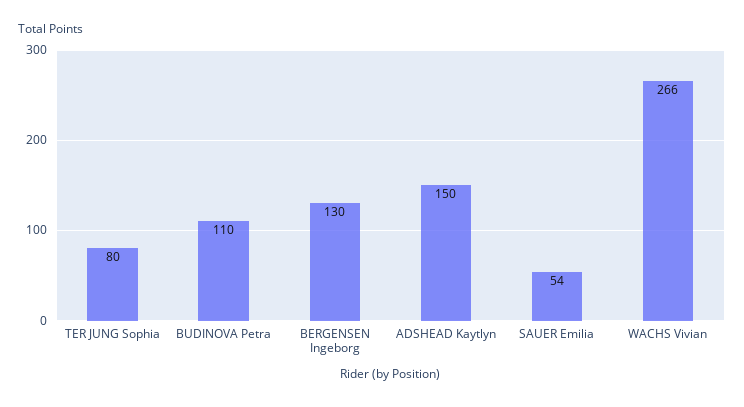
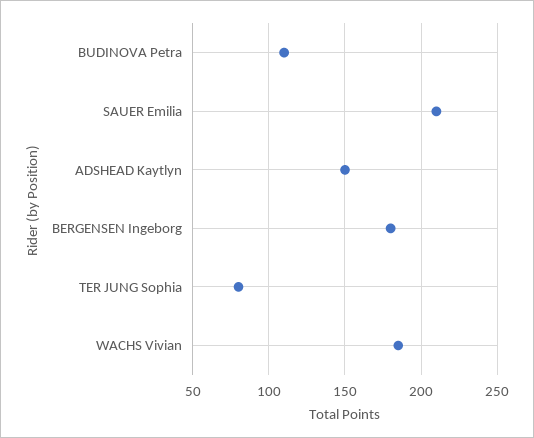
  {
    "TER JUNG Sophia": 80,
    "BUDINOVA Petra": 110,
-   "BERGENSEN Ingeborg": 130,
+   "BERGENSEN Ingeborg": 180,
    "ADSHEAD Kaytlyn": 150,
-   "SAUER Emilia": 54,
+   "SAUER Emilia": 210,
-   "WACHS Vivian": 266
+   "WACHS Vivian": 185
  }

